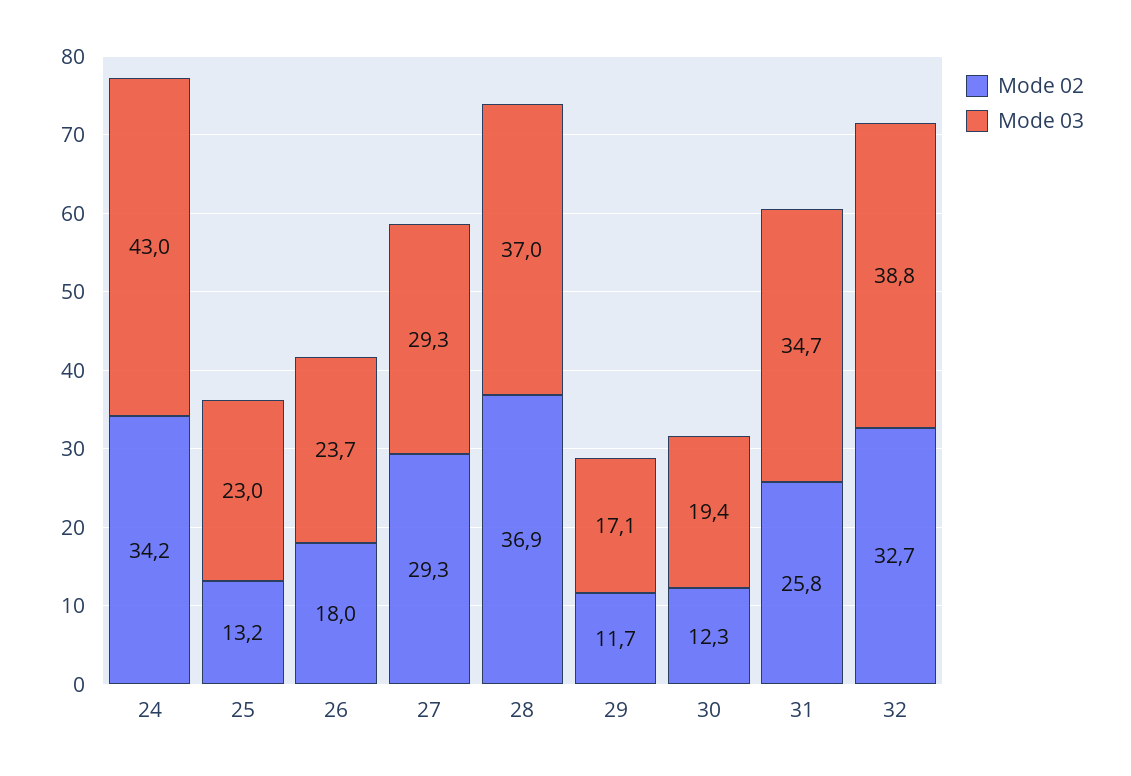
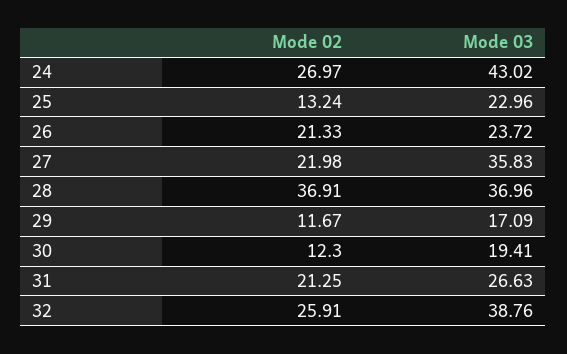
  {
    "Mode 02": {
-     "24": 34.2,
+     "24": 26.97,
      "25": 13.24,
-     "26": 18,
+     "26": 21.33,
-     "27": 29.3,
+     "27": 21.98,
      "28": 36.91,
      "29": 11.67,
      "30": 12.3,
-     "31": 25.8,
+     "31": 21.25,
-     "32": 32.7
+     "32": 25.91
    },
    "Mode 03": {
      "24": 43.02,
      "25": 22.96,
      "26": 23.72,
-     "27": 29.3,
+     "27": 35.83,
      "28": 36.96,
      "29": 17.09,
      "30": 19.41,
-     "31": 34.7,
+     "31": 26.63,
      "32": 38.76
    }
  }

